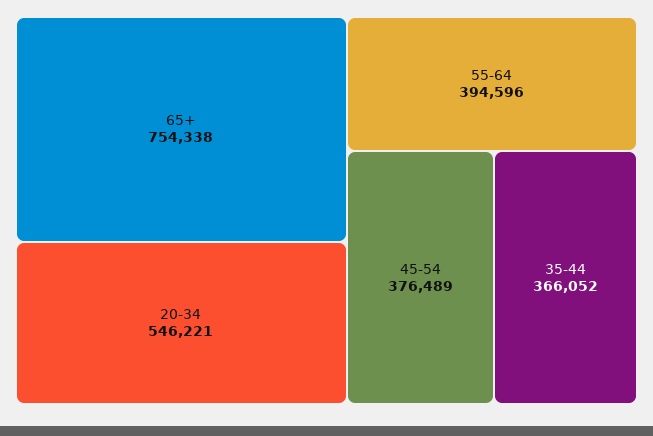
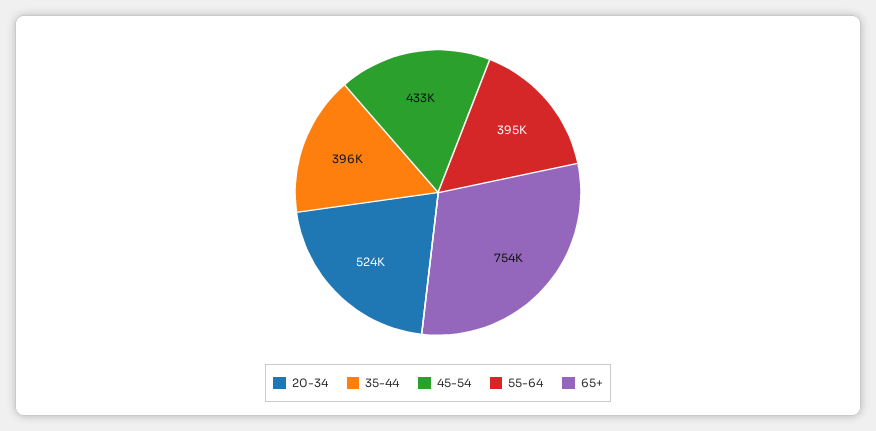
  {
    "65+": 754338,
-   "20-34": 546221,
+   "20-34": 524000,
    "55-64": 394596,
-   "45-54": 376489,
+   "45-54": 433000,
-   "35-44": 366052
+   "35-44": 396000
  }

